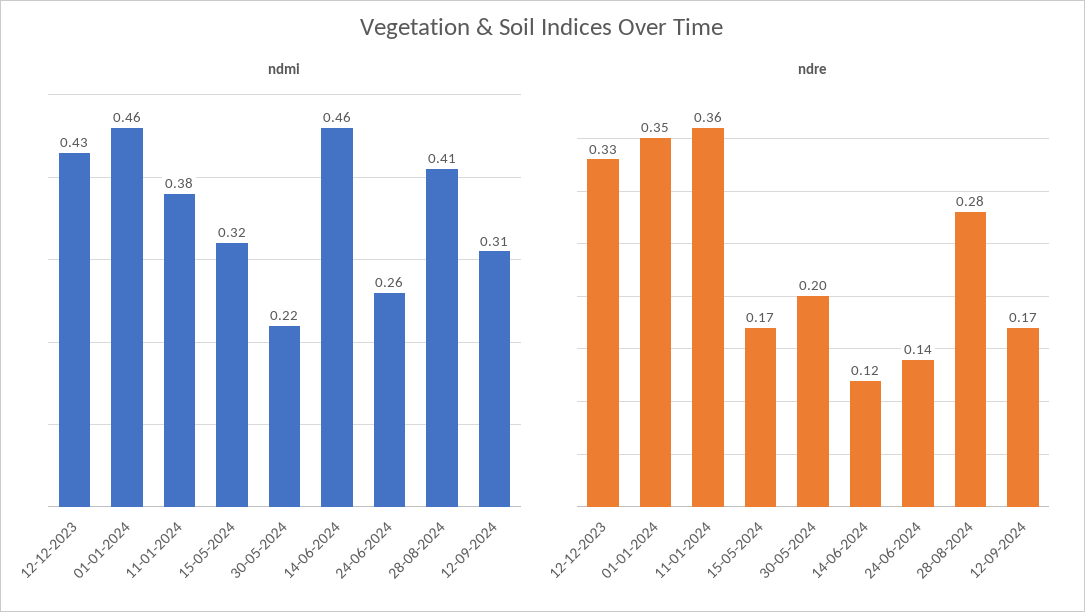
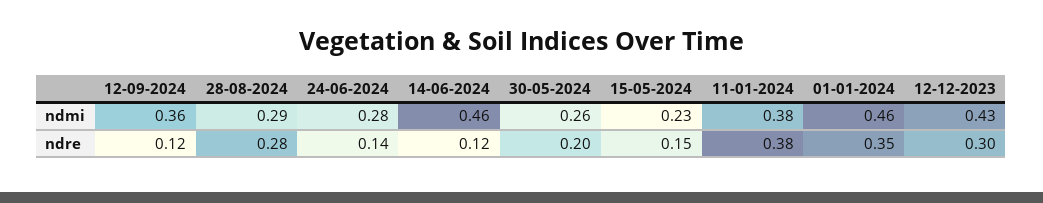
  {
    "ndmi": {
      "12-12-2023": 0.43,
      "01-01-2024": 0.46,
      "11-01-2024": 0.38,
-     "15-05-2024": 0.32,
+     "15-05-2024": 0.23,
-     "30-05-2024": 0.22,
+     "30-05-2024": 0.26,
      "14-06-2024": 0.46,
-     "24-06-2024": 0.26,
+     "24-06-2024": 0.28,
-     "28-08-2024": 0.41,
+     "28-08-2024": 0.29,
-     "12-09-2024": 0.31
+     "12-09-2024": 0.36
    },
    "ndre": {
-     "12-12-2023": 0.33,
+     "12-12-2023": 0.3,
      "01-01-2024": 0.35,
-     "11-01-2024": 0.36,
+     "11-01-2024": 0.38,
-     "15-05-2024": 0.17,
+     "15-05-2024": 0.15,
      "30-05-2024": 0.2,
      "14-06-2024": 0.12,
      "24-06-2024": 0.14,
      "28-08-2024": 0.28,
-     "12-09-2024": 0.17
+     "12-09-2024": 0.12
    }
  }

